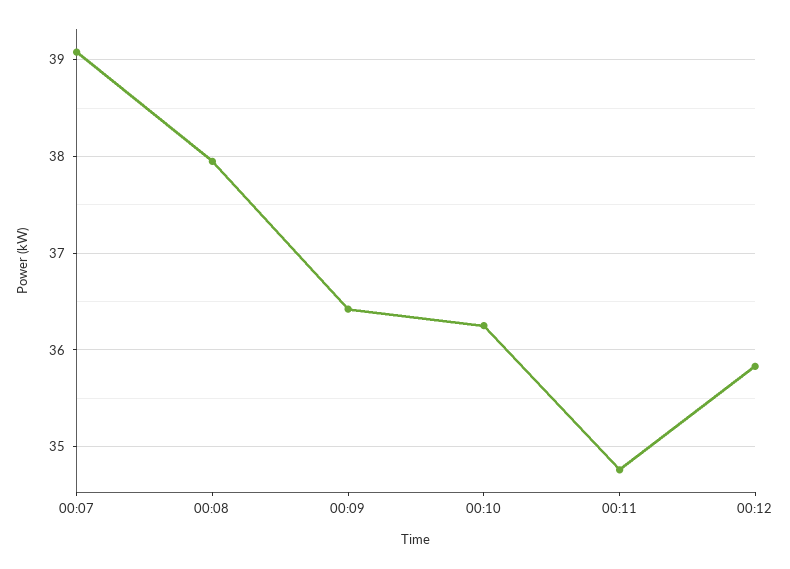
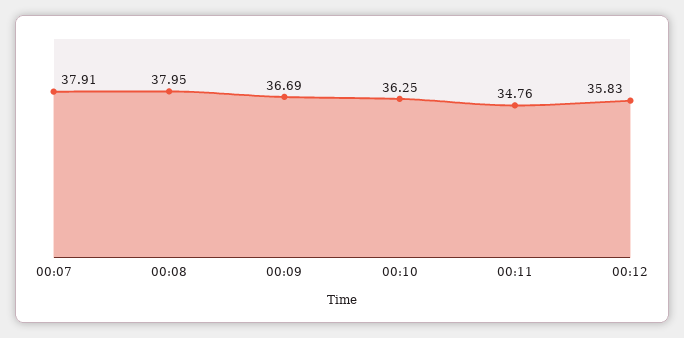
  {
-   "00:07": 39.1,
+   "00:07": 37.91,
    "00:08": 37.95,
-   "00:09": 36.4,
+   "00:09": 36.69,
    "00:10": 36.25,
    "00:11": 34.76,
    "00:12": 35.83
  }

